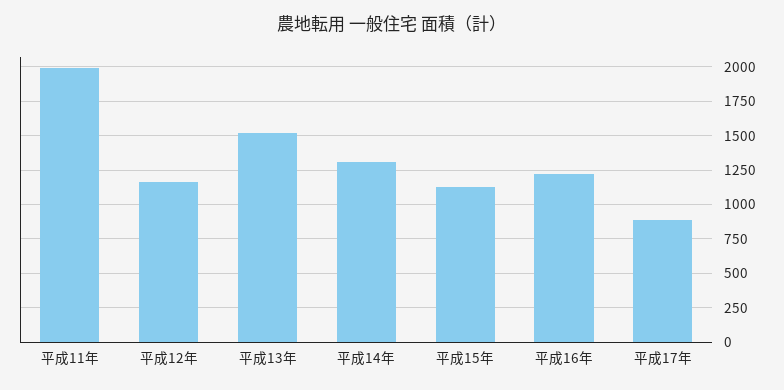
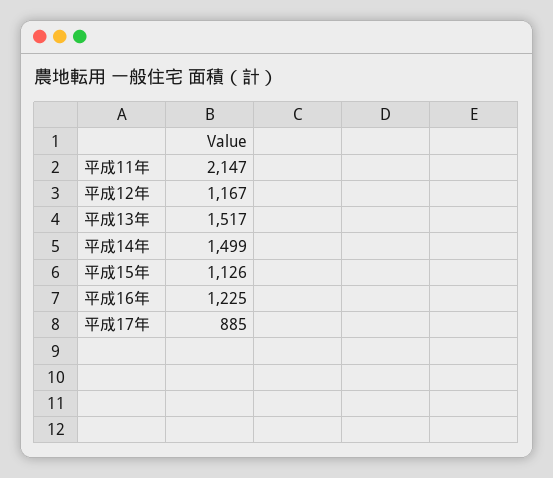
  {
-   "平成11年": 2000,
+   "平成11年": 2147,
    "平成12年": 1167,
    "平成13年": 1517,
-   "平成14年": 1300,
+   "平成14年": 1499,
    "平成15年": 1126,
    "平成16年": 1225,
    "平成17年": 885
  }

